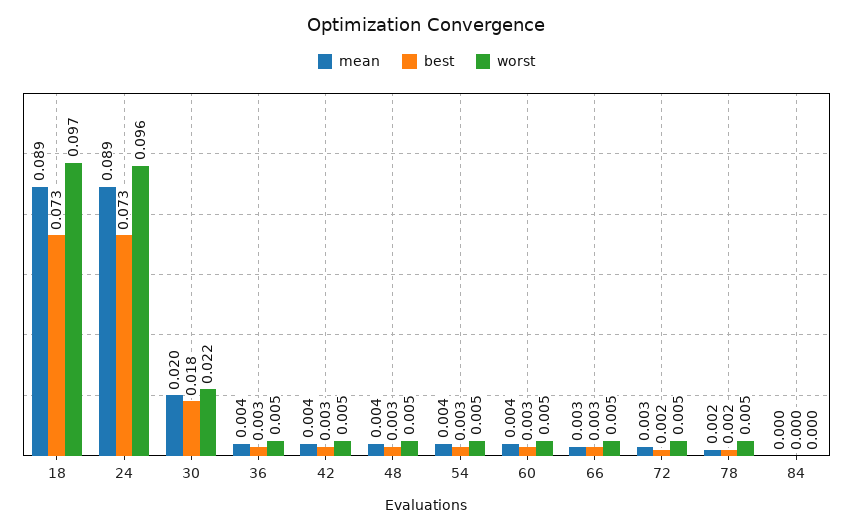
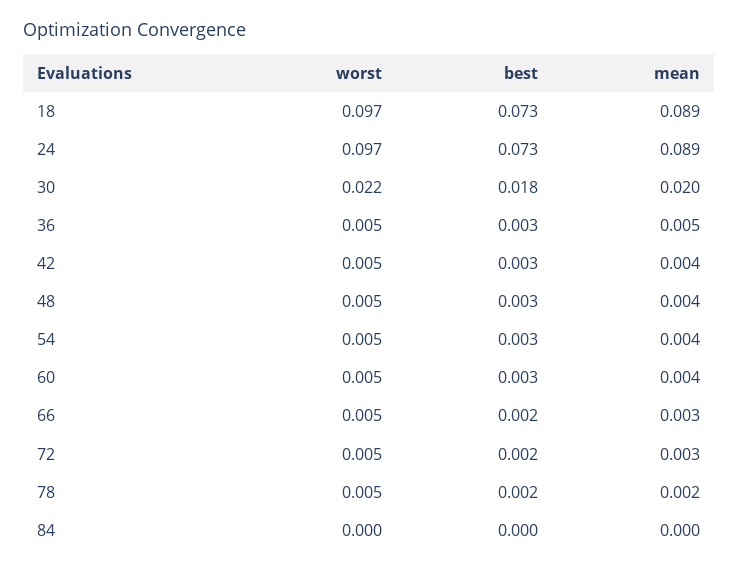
  {
    "mean": {
      "18": 0.089,
      "24": 0.089,
      "30": 0.02,
-     "36": 0.004,
+     "36": 0.005,
      "42": 0.004,
      "48": 0.004,
      "54": 0.004,
      "60": 0.004,
      "66": 0.003,
      "72": 0.003,
      "78": 0.002,
      "84": 0
    },
    "best": {
      "18": 0.073,
      "24": 0.073,
      "30": 0.018,
      "36": 0.003,
      "42": 0.003,
      "48": 0.003,
      "54": 0.003,
      "60": 0.003,
-     "66": 0.003,
+     "66": 0.002,
      "72": 0.002,
      "78": 0.002,
      "84": 0
    },
    "worst": {
      "18": 0.097,
-     "24": 0.096,
+     "24": 0.097,
      "30": 0.022,
      "36": 0.005,
      "42": 0.005,
      "48": 0.005,
      "54": 0.005,
      "60": 0.005,
      "66": 0.005,
      "72": 0.005,
      "78": 0.005,
      "84": 0
    }
  }

